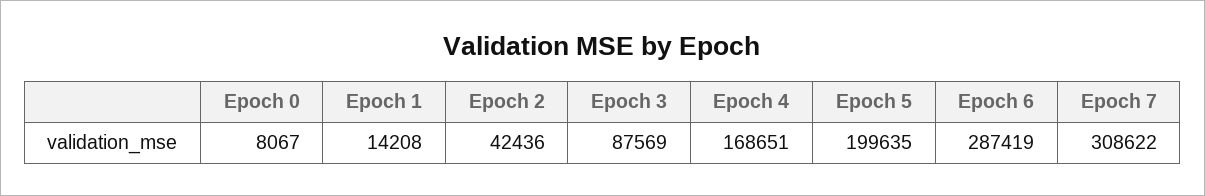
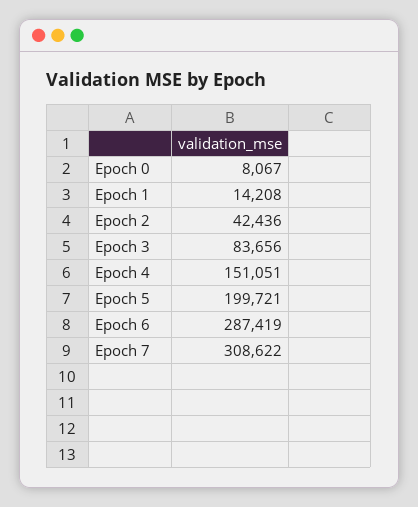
  {
    "Epoch 0": 8067,
    "Epoch 1": 14208,
    "Epoch 2": 42436,
-   "Epoch 3": 87569,
+   "Epoch 3": 83656,
-   "Epoch 4": 168651,
+   "Epoch 4": 151051,
-   "Epoch 5": 199635,
+   "Epoch 5": 199721,
    "Epoch 6": 287419,
    "Epoch 7": 308622
  }

